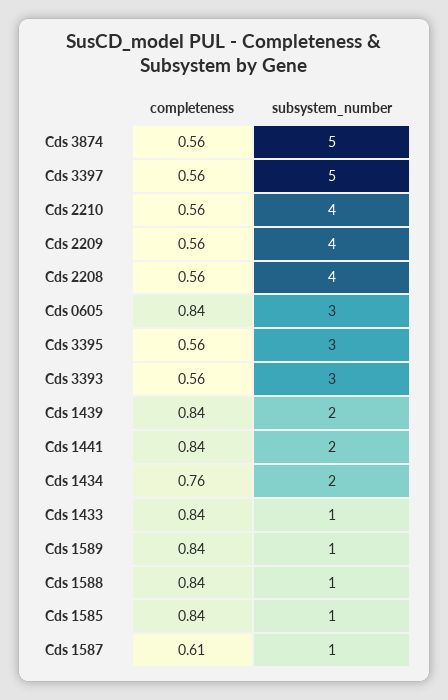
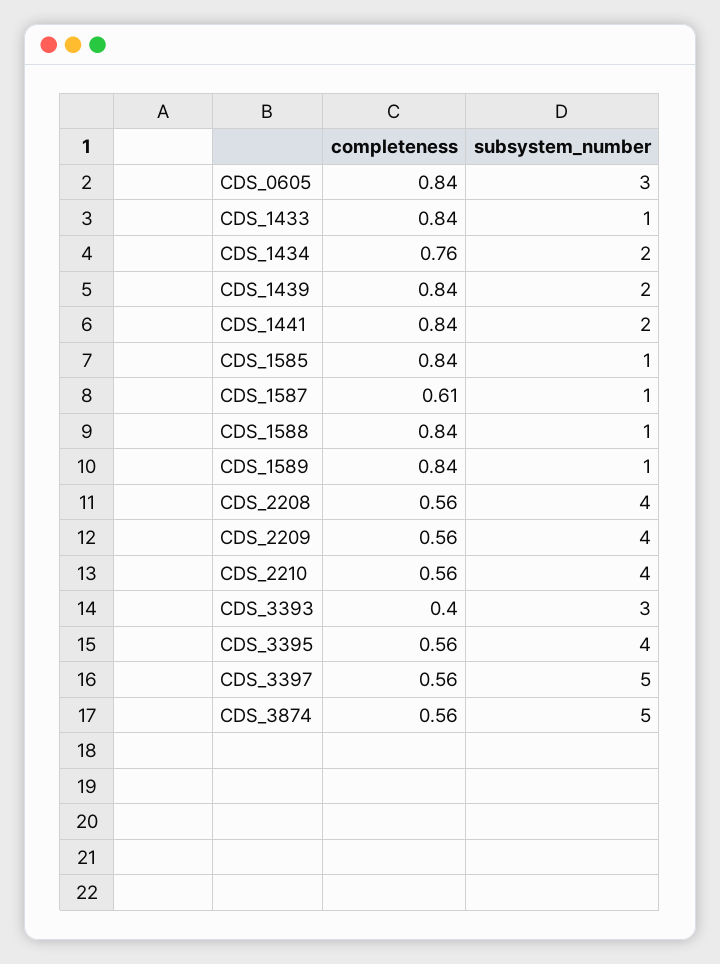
  {
    "completeness": {
      "Cds 3874": 0.56,
      "Cds 3397": 0.56,
      "Cds 2210": 0.56,
      "Cds 2209": 0.56,
      "Cds 2208": 0.56,
      "Cds 0605": 0.84,
      "Cds 3395": 0.56,
-     "Cds 3393": 0.56,
+     "Cds 3393": 0.4,
      "Cds 1439": 0.84,
      "Cds 1441": 0.84,
      "Cds 1434": 0.76,
      "Cds 1433": 0.84,
      "Cds 1589": 0.84,
      "Cds 1588": 0.84,
      "Cds 1585": 0.84,
      "Cds 1587": 0.61
    },
    "subsystem_number": {
      "Cds 3874": 5,
      "Cds 3397": 5,
      "Cds 2210": 4,
      "Cds 2209": 4,
      "Cds 2208": 4,
      "Cds 0605": 3,
-     "Cds 3395": 3,
+     "Cds 3395": 4,
      "Cds 3393": 3,
      "Cds 1439": 2,
      "Cds 1441": 2,
      "Cds 1434": 2,
      "Cds 1433": 1,
      "Cds 1589": 1,
      "Cds 1588": 1,
      "Cds 1585": 1,
      "Cds 1587": 1
    }
  }

